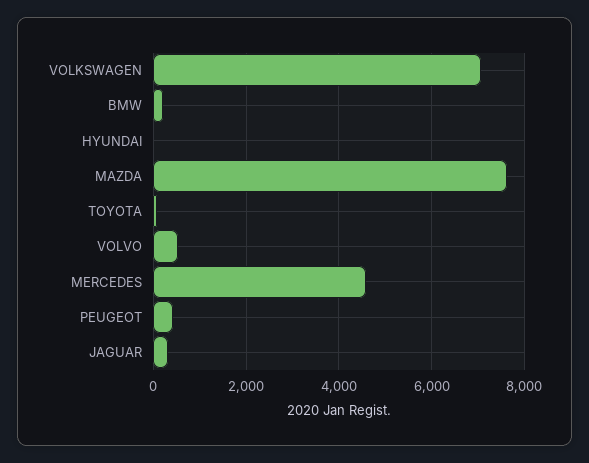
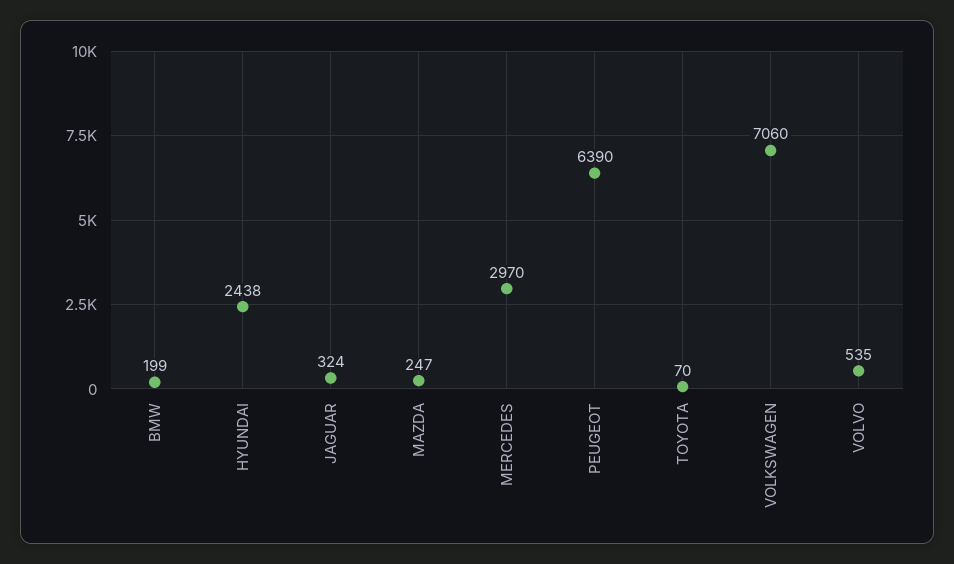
  {
    "VOLKSWAGEN": 7060,
    "BMW": 199,
-   "HYUNDAI": 0,
+   "HYUNDAI": 2438,
-   "MAZDA": 7600,
+   "MAZDA": 247,
    "TOYOTA": 70,
    "VOLVO": 535,
-   "MERCEDES": 4600,
+   "MERCEDES": 2970,
-   "PEUGEOT": 400,
+   "PEUGEOT": 6390,
    "JAGUAR": 324
  }

